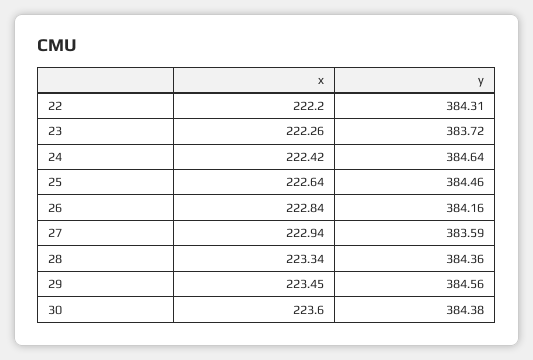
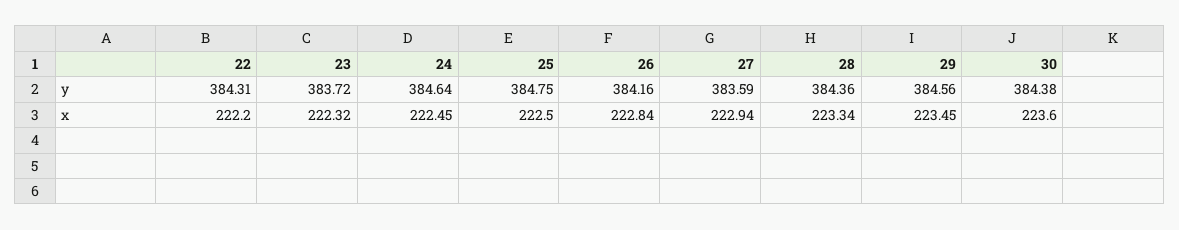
  {
    "x": {
      "22": 222.2,
-     "23": 222.26,
+     "23": 222.32,
-     "24": 222.42,
+     "24": 222.45,
-     "25": 222.64,
+     "25": 222.5,
      "26": 222.84,
      "27": 222.94,
      "28": 223.34,
      "29": 223.45,
      "30": 223.6
    },
    "y": {
      "22": 384.31,
      "23": 383.72,
      "24": 384.64,
-     "25": 384.46,
+     "25": 384.75,
      "26": 384.16,
      "27": 383.59,
      "28": 384.36,
      "29": 384.56,
      "30": 384.38
    }
  }

